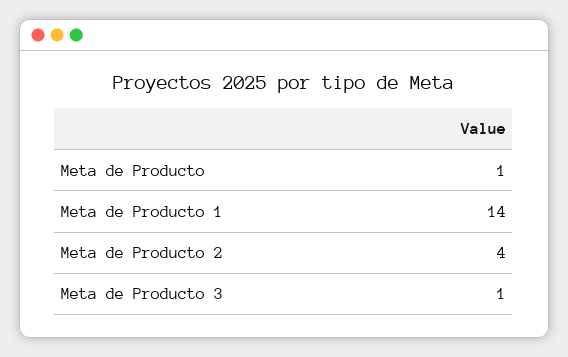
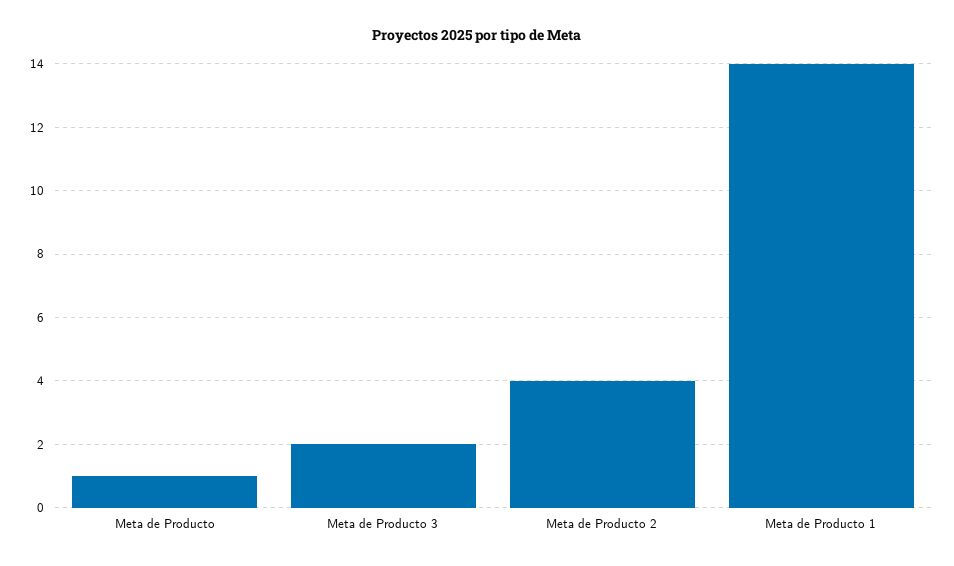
  {
    "Meta de Producto": 1,
    "Meta de Producto 1": 14,
    "Meta de Producto 2": 4,
-   "Meta de Producto 3": 1
+   "Meta de Producto 3": 2
  }

